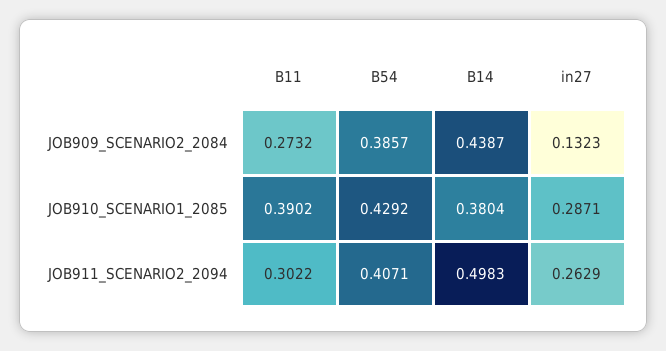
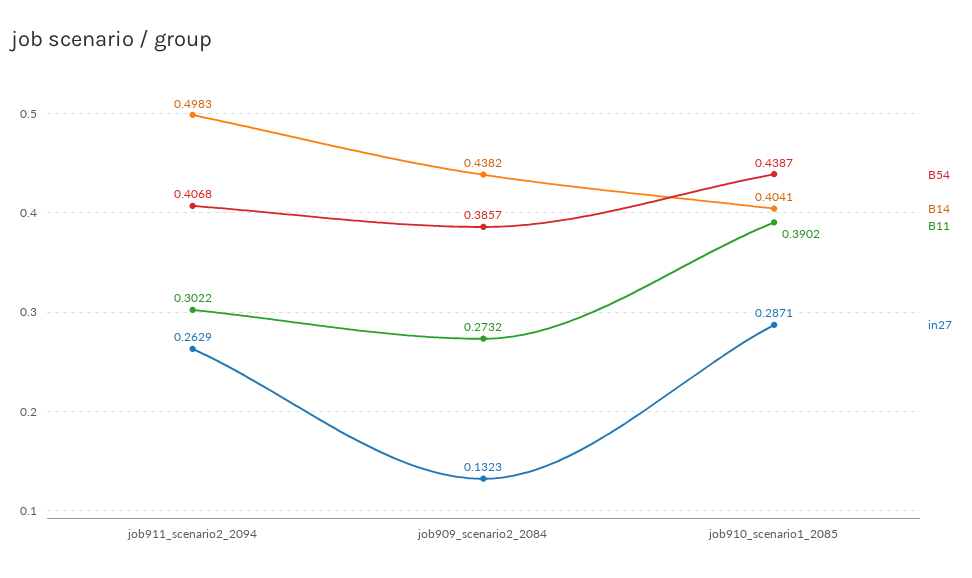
  {
    "B11": {
      "JOB909_SCENARIO2_2084": 0.2732,
      "JOB910_SCENARIO1_2085": 0.3902,
      "JOB911_SCENARIO2_2094": 0.3022
    },
    "B54": {
      "JOB909_SCENARIO2_2084": 0.3857,
-     "JOB910_SCENARIO1_2085": 0.4292,
+     "JOB910_SCENARIO1_2085": 0.4387,
-     "JOB911_SCENARIO2_2094": 0.4071
+     "JOB911_SCENARIO2_2094": 0.4068
    },
    "B14": {
-     "JOB909_SCENARIO2_2084": 0.4387,
+     "JOB909_SCENARIO2_2084": 0.4382,
-     "JOB910_SCENARIO1_2085": 0.3804,
+     "JOB910_SCENARIO1_2085": 0.4041,
      "JOB911_SCENARIO2_2094": 0.4983
    },
    "in27": {
      "JOB909_SCENARIO2_2084": 0.1323,
      "JOB910_SCENARIO1_2085": 0.2871,
      "JOB911_SCENARIO2_2094": 0.2629
    }
  }

